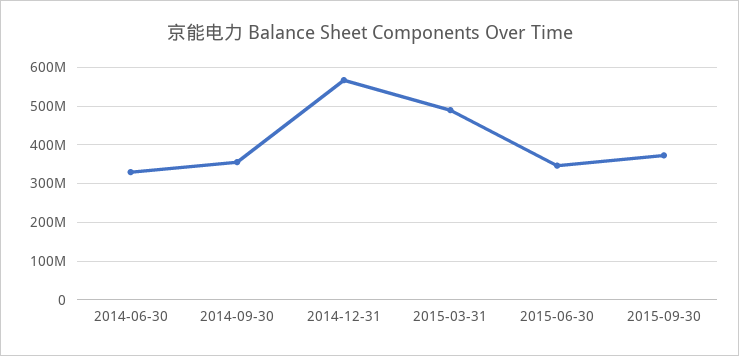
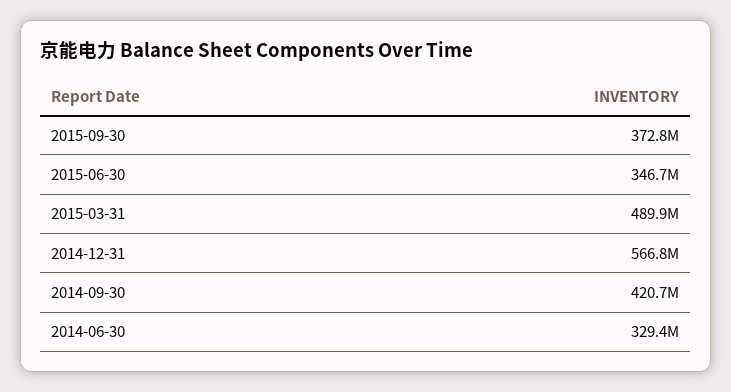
  {
    "2014-06-30": 329400000,
-   "2014-09-30": 360000000,
+   "2014-09-30": 420700000,
    "2014-12-31": 566800000,
    "2015-03-31": 489900000,
    "2015-06-30": 346700000,
    "2015-09-30": 372800000
  }

